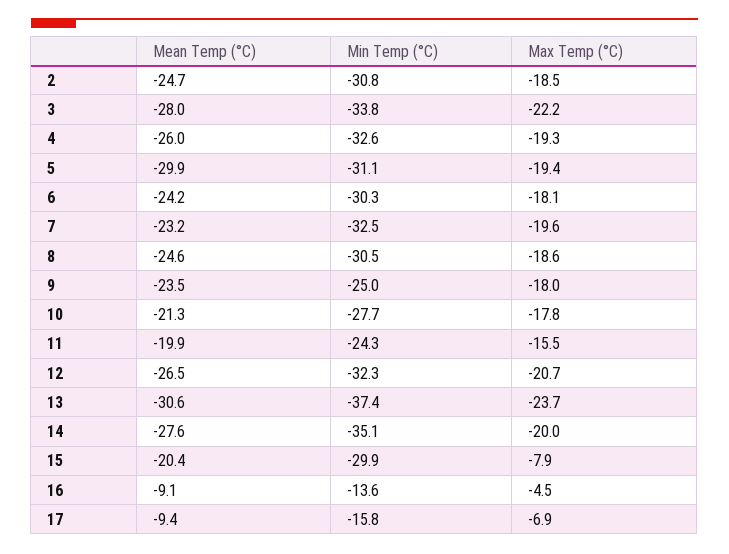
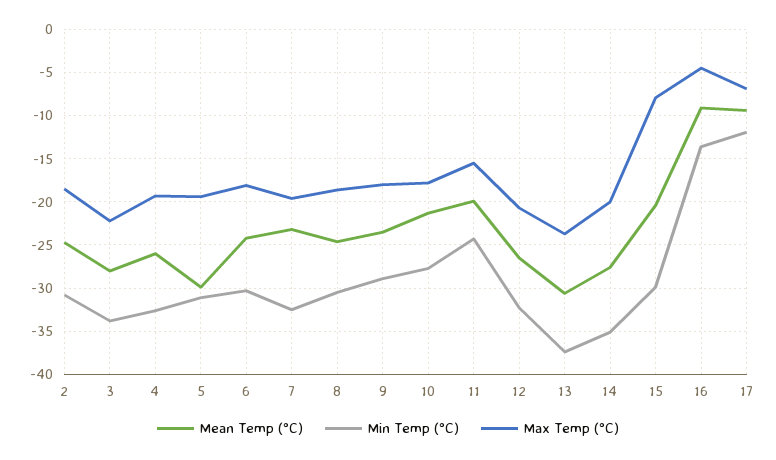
  {
    "Mean Temp (°C)": {
      "2": -24.7,
      "3": -28,
      "4": -26,
      "5": -29.9,
      "6": -24.2,
      "7": -23.2,
      "8": -24.6,
      "9": -23.5,
      "10": -21.3,
      "11": -19.9,
      "12": -26.5,
      "13": -30.6,
      "14": -27.6,
      "15": -20.4,
      "16": -9.1,
      "17": -9.4
    },
    "Min Temp (°C)": {
      "2": -30.8,
      "3": -33.8,
      "4": -32.6,
      "5": -31.1,
      "6": -30.3,
      "7": -32.5,
      "8": -30.5,
-     "9": -25,
+     "9": -29,
      "10": -27.7,
      "11": -24.3,
      "12": -32.3,
      "13": -37.4,
      "14": -35.1,
      "15": -29.9,
      "16": -13.6,
-     "17": -15.8
+     "17": -12
    },
    "Max Temp (°C)": {
      "2": -18.5,
      "3": -22.2,
      "4": -19.3,
      "5": -19.4,
      "6": -18.1,
      "7": -19.6,
      "8": -18.6,
      "9": -18,
      "10": -17.8,
      "11": -15.5,
      "12": -20.7,
      "13": -23.7,
      "14": -20,
      "15": -7.9,
      "16": -4.5,
      "17": -6.9
    }
  }

